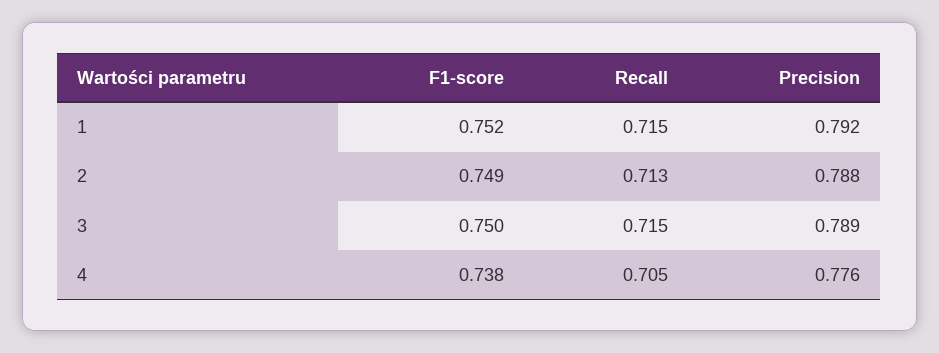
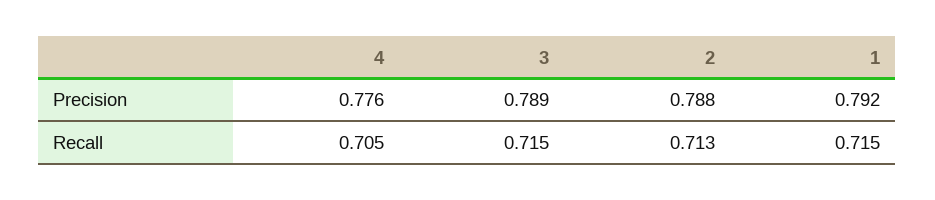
  {
-   "F1-score": {
-     "1": 0.752,
-     "2": 0.749,
-     "3": 0.75,
-     "4": 0.738
-   },
    "Recall": {
      "1": 0.715,
      "2": 0.713,
      "3": 0.715,
      "4": 0.705
    },
    "Precision": {
      "1": 0.792,
      "2": 0.788,
      "3": 0.789,
      "4": 0.776
    }
  }

